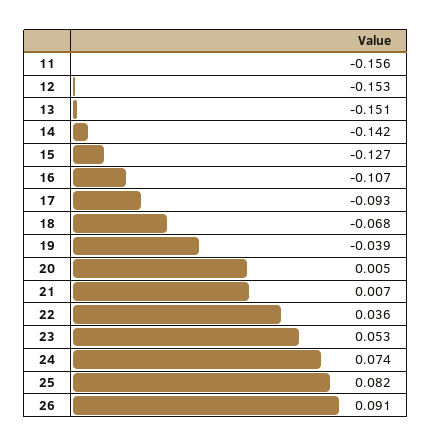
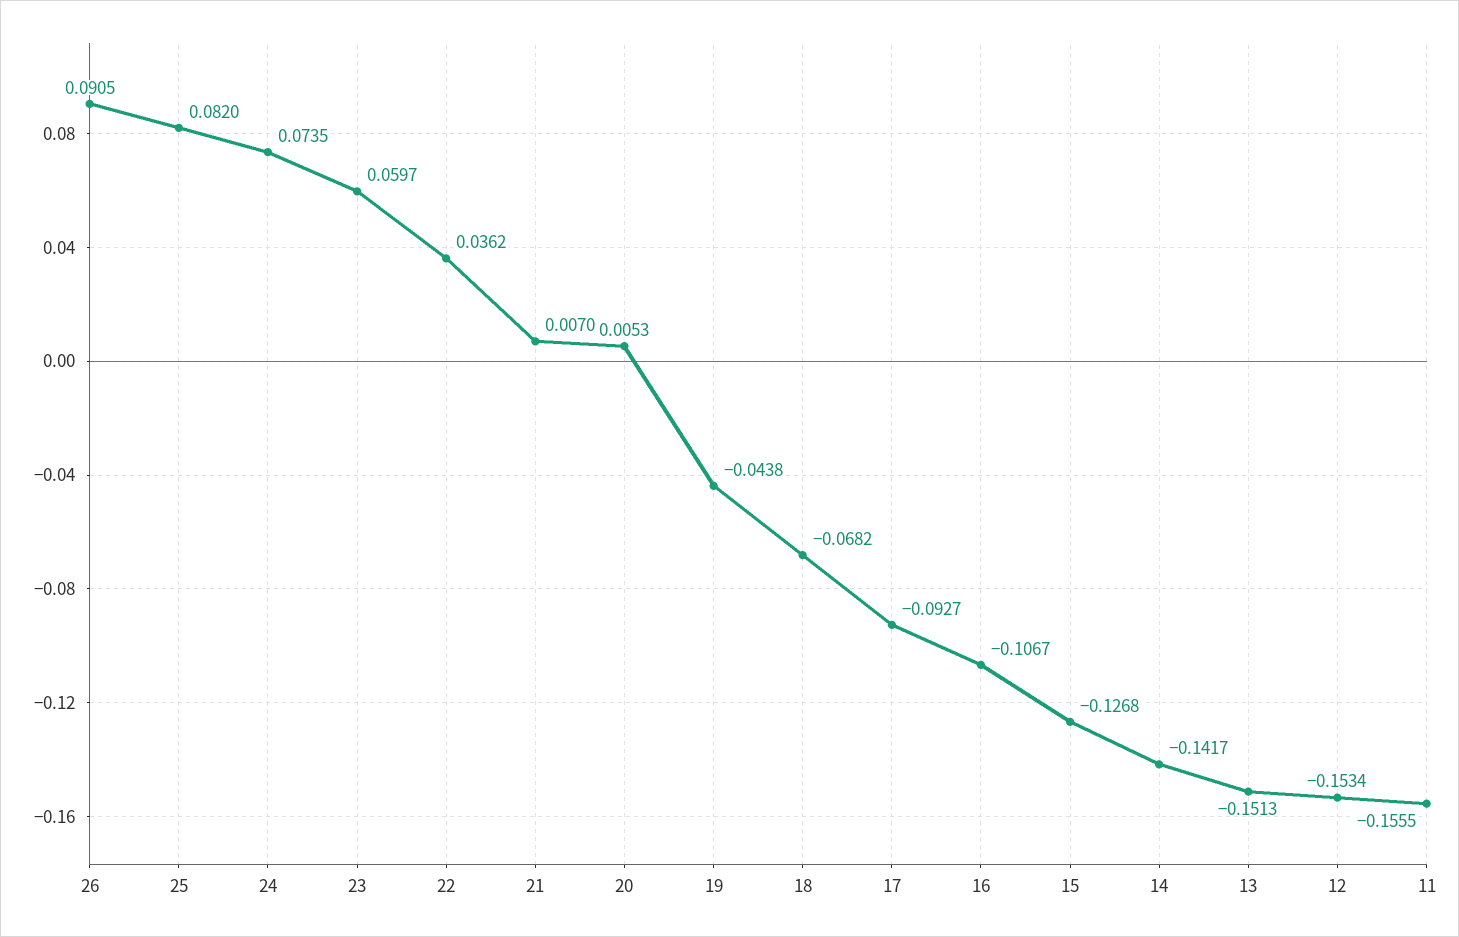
  {
    "11": -0.1555,
    "12": -0.1534,
    "13": -0.1513,
    "14": -0.1417,
    "15": -0.1268,
    "16": -0.1067,
    "17": -0.0927,
    "18": -0.0682,
-   "19": -0.039,
+   "19": -0.0438,
    "20": 0.0053,
    "21": 0.007,
    "22": 0.0362,
-   "23": 0.053,
+   "23": 0.0597,
    "24": 0.0735,
    "25": 0.082,
    "26": 0.0905
  }

